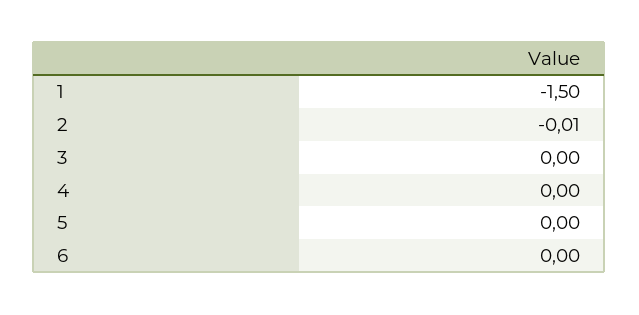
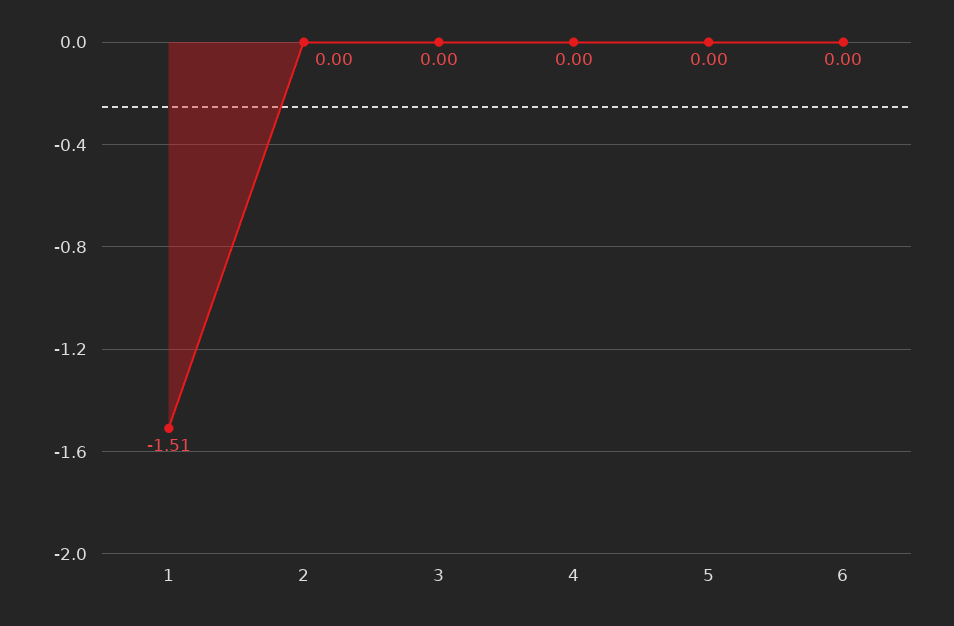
  {
-   "1": -1.5,
+   "1": -1.51,
-   "2": -0.01,
+   "2": 0,
    "3": 0,
    "4": 0,
    "5": 0,
    "6": 0
  }

